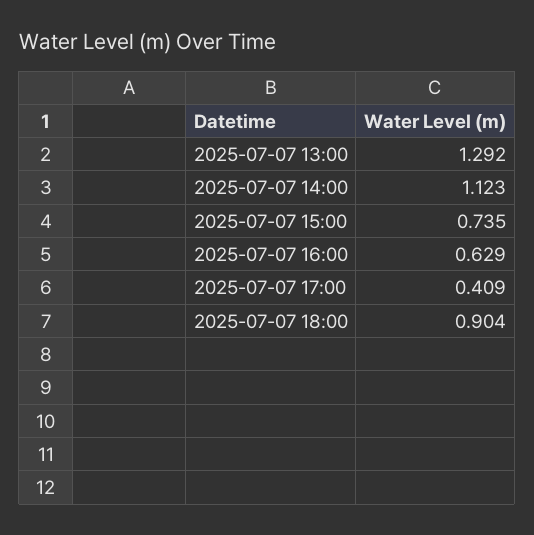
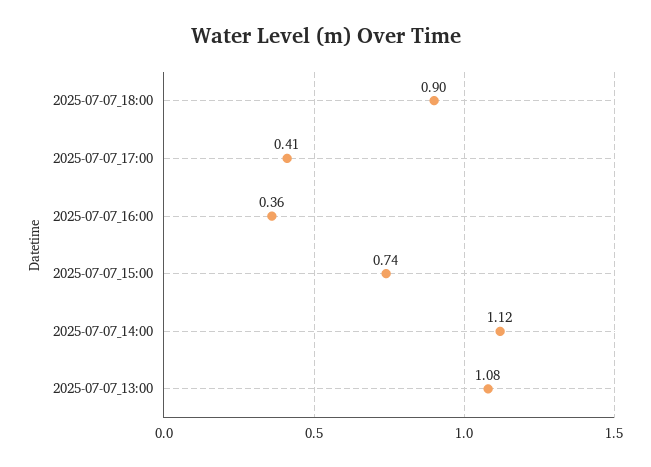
  {
-   "2025-07-07 13:00": 1.292,
+   "2025-07-07 13:00": 1.08,
    "2025-07-07 14:00": 1.123,
    "2025-07-07 15:00": 0.735,
-   "2025-07-07 16:00": 0.629,
+   "2025-07-07 16:00": 0.36,
    "2025-07-07 17:00": 0.409,
    "2025-07-07 18:00": 0.904
  }

